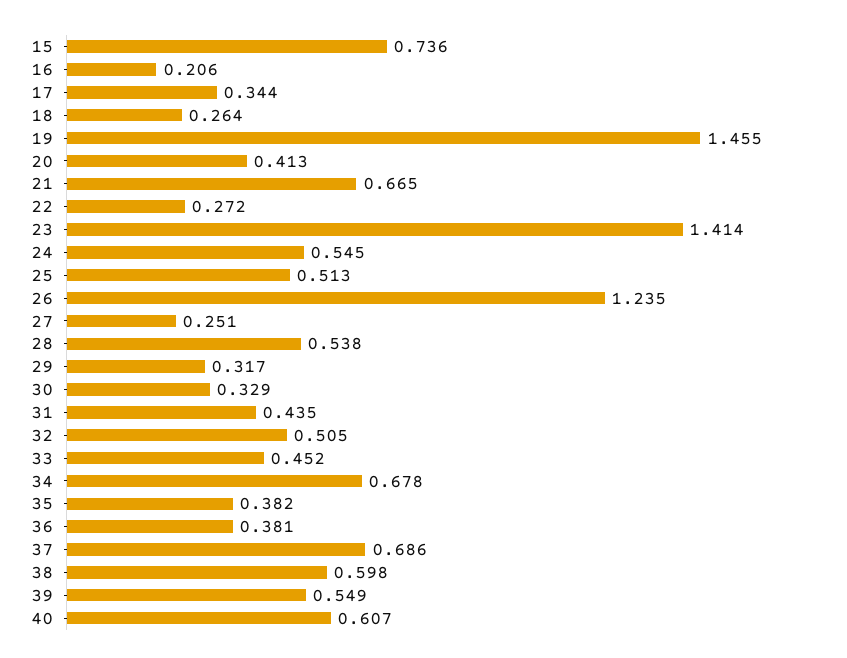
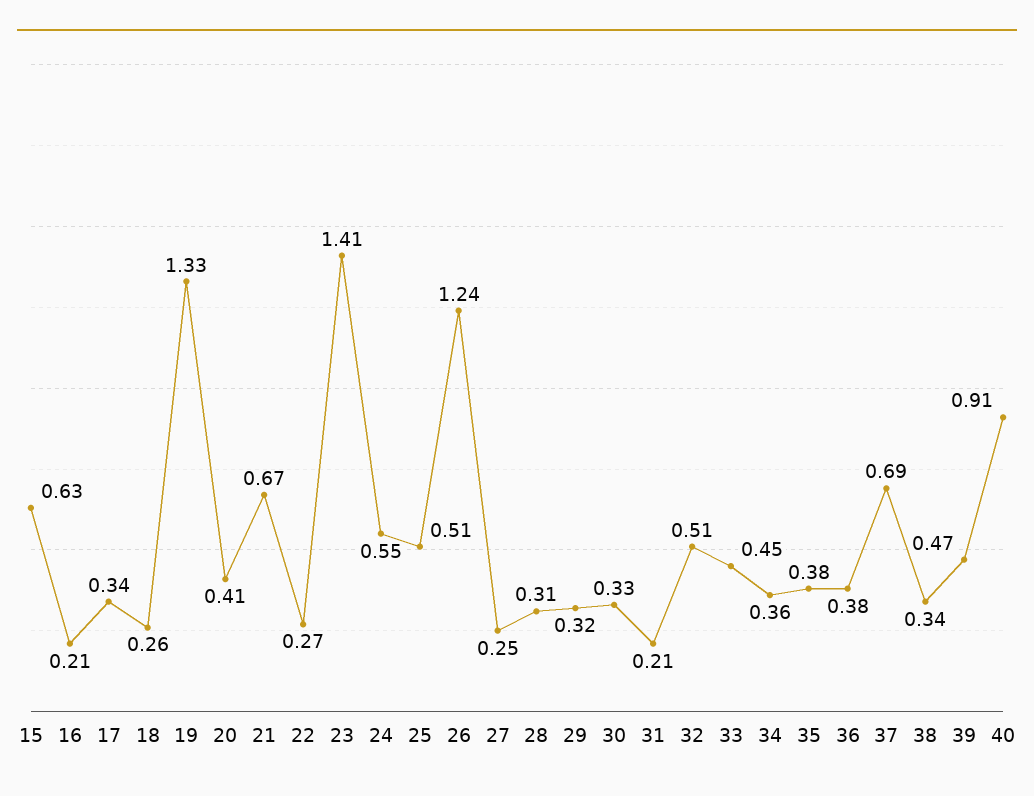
  {
-   "15": 0.736,
+   "15": 0.63,
    "16": 0.206,
    "17": 0.344,
    "18": 0.264,
-   "19": 1.455,
+   "19": 1.33,
    "20": 0.413,
    "21": 0.665,
    "22": 0.272,
    "23": 1.414,
    "24": 0.545,
    "25": 0.513,
    "26": 1.235,
    "27": 0.251,
-   "28": 0.538,
+   "28": 0.31,
    "29": 0.317,
    "30": 0.329,
-   "31": 0.435,
+   "31": 0.21,
    "32": 0.505,
    "33": 0.452,
-   "34": 0.678,
+   "34": 0.36,
    "35": 0.382,
    "36": 0.381,
    "37": 0.686,
-   "38": 0.598,
+   "38": 0.34,
-   "39": 0.549,
+   "39": 0.47,
-   "40": 0.607
+   "40": 0.91
  }

